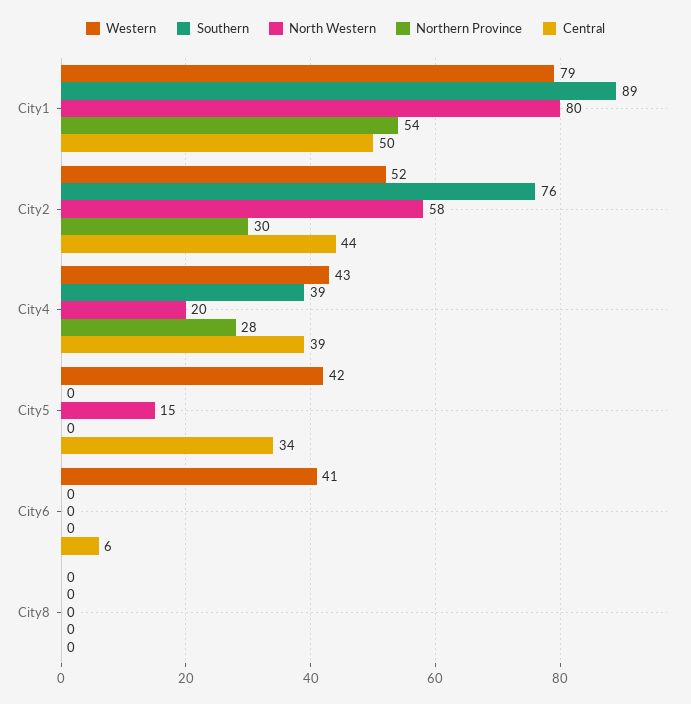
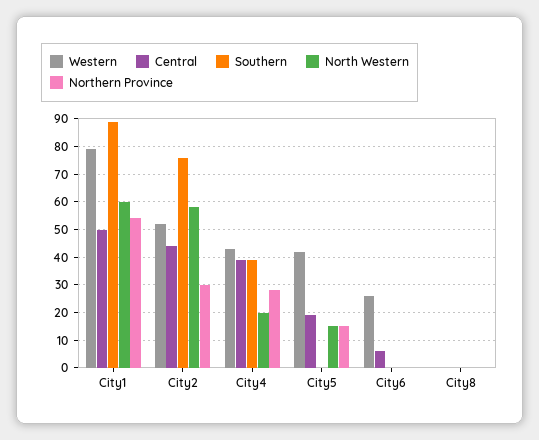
  {
    "Western": {
      "City1": 79,
      "City2": 52,
      "City4": 43,
      "City5": 42,
-     "City6": 41,
+     "City6": 25,
      "City8": 0
    },
    "Southern": {
      "City1": 89,
      "City2": 76,
      "City4": 39,
      "City5": 0,
      "City6": 0,
      "City8": 0
    },
    "North Western": {
-     "City1": 80,
+     "City1": 60,
      "City2": 58,
      "City4": 20,
      "City5": 15,
      "City6": 0,
      "City8": 0
    },
    "Northern Province": {
      "City1": 54,
      "City2": 30,
      "City4": 28,
-     "City5": 0,
+     "City5": 15,
      "City6": 0,
      "City8": 0
    },
    "Central": {
      "City1": 50,
      "City2": 44,
      "City4": 39,
-     "City5": 34,
+     "City5": 20,
      "City6": 6,
      "City8": 0
    }
  }

